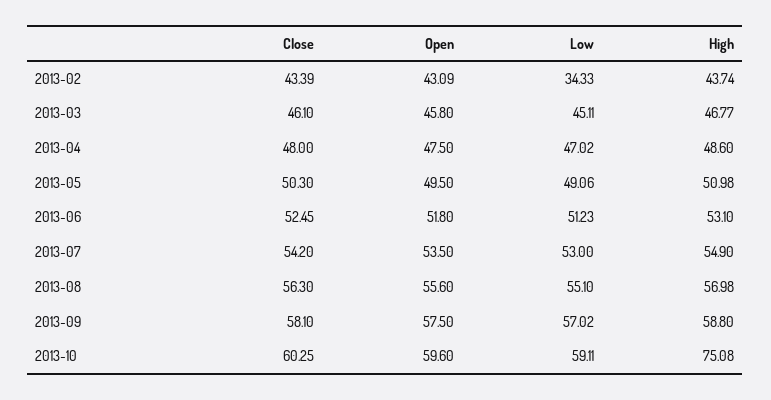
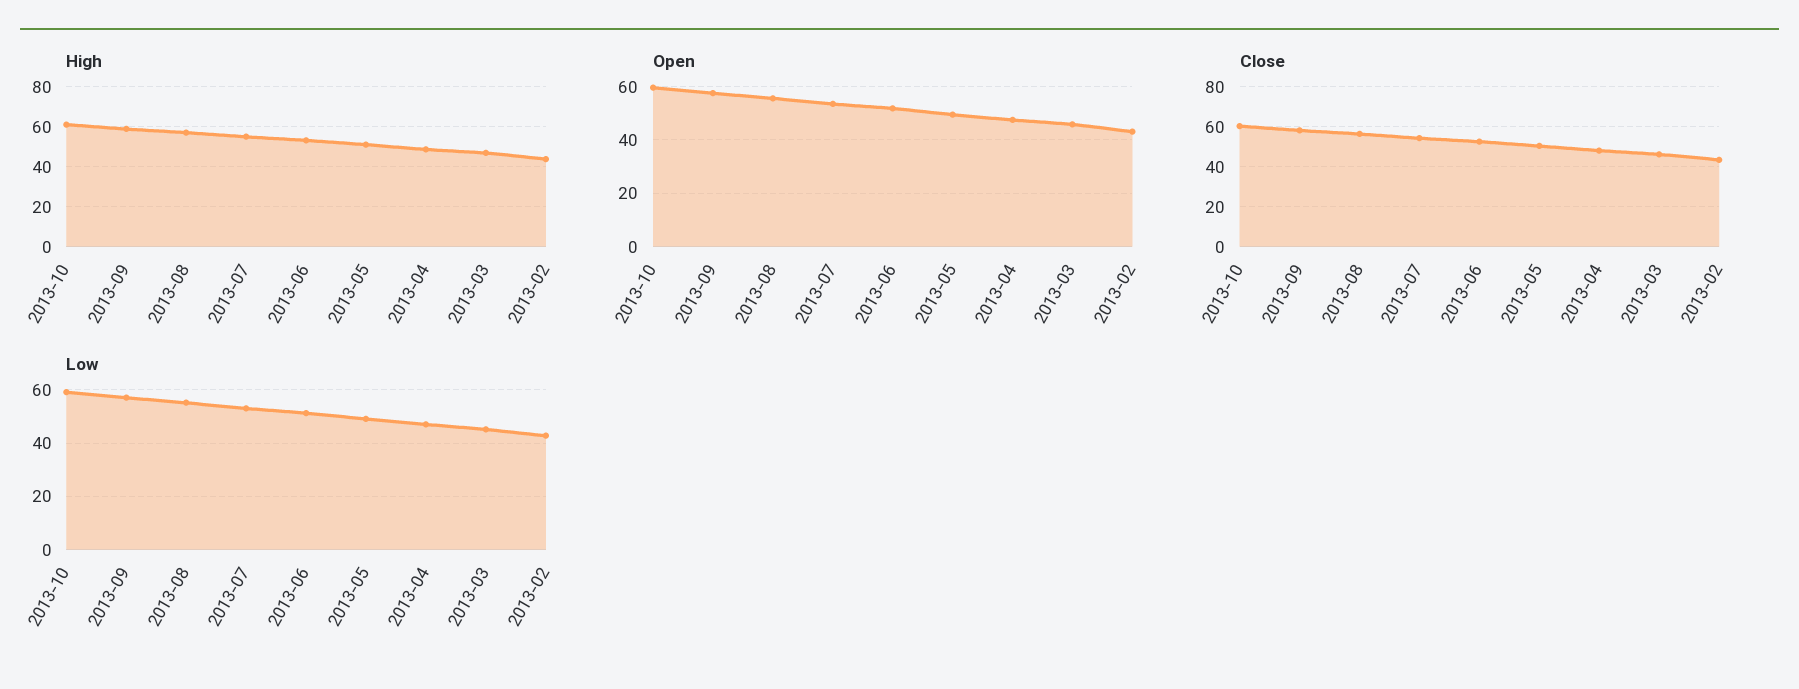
  {
    "Close": {
      "2013-02": 43.39,
      "2013-03": 46.1,
      "2013-04": 48,
      "2013-05": 50.3,
      "2013-06": 52.45,
      "2013-07": 54.2,
      "2013-08": 56.3,
      "2013-09": 58.1,
      "2013-10": 60.25
    },
    "Open": {
      "2013-02": 43.09,
      "2013-03": 45.8,
      "2013-04": 47.5,
      "2013-05": 49.5,
      "2013-06": 51.8,
      "2013-07": 53.5,
      "2013-08": 55.6,
      "2013-09": 57.5,
      "2013-10": 59.6
    },
    "Low": {
-     "2013-02": 34.33,
+     "2013-02": 42.5,
      "2013-03": 45.11,
      "2013-04": 47.02,
      "2013-05": 49.06,
      "2013-06": 51.23,
      "2013-07": 53,
      "2013-08": 55.1,
      "2013-09": 57.02,
      "2013-10": 59.11
    },
    "High": {
      "2013-02": 43.74,
      "2013-03": 46.77,
      "2013-04": 48.6,
      "2013-05": 50.98,
      "2013-06": 53.1,
      "2013-07": 54.9,
      "2013-08": 56.98,
      "2013-09": 58.8,
-     "2013-10": 75.08
+     "2013-10": 60
    }
  }

